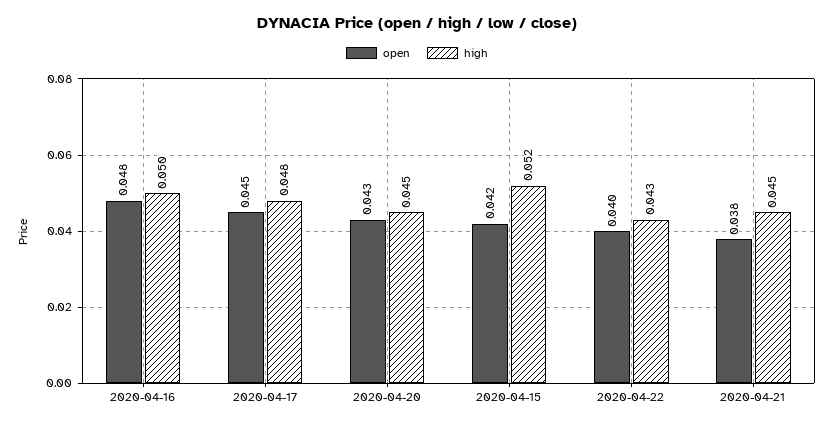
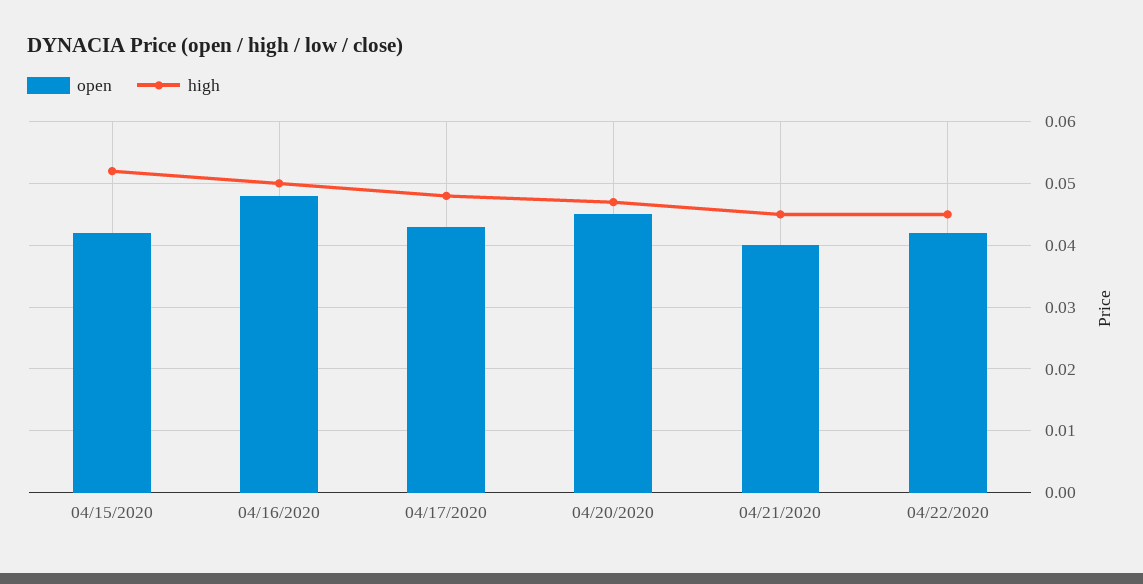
  {
    "open": {
      "2020-04-16": 0.048,
-     "2020-04-17": 0.045,
+     "2020-04-17": 0.043,
-     "2020-04-20": 0.043,
+     "2020-04-20": 0.045,
      "2020-04-15": 0.042,
-     "2020-04-22": 0.04,
+     "2020-04-22": 0.042,
-     "2020-04-21": 0.038
+     "2020-04-21": 0.04
    },
    "high": {
      "2020-04-16": 0.05,
      "2020-04-17": 0.048,
-     "2020-04-20": 0.045,
+     "2020-04-20": 0.047,
      "2020-04-15": 0.052,
-     "2020-04-22": 0.043,
+     "2020-04-22": 0.045,
      "2020-04-21": 0.045
    }
  }

